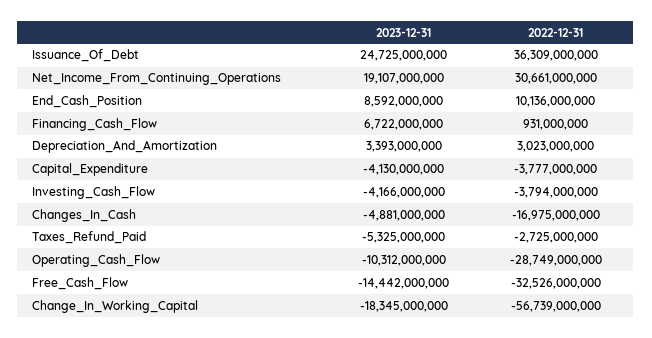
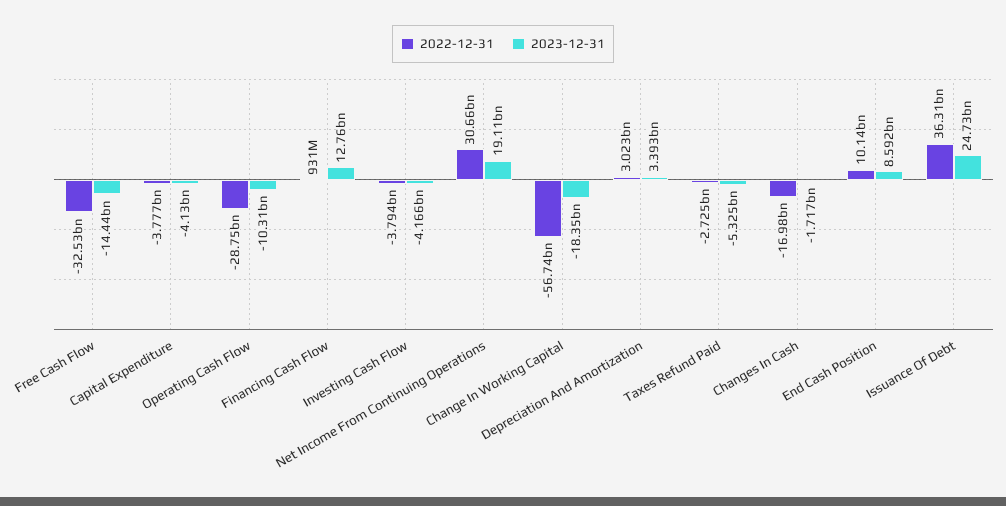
  {
    "2023-12-31": {
      "Issuance_Of_Debt": 24725000000,
      "Net_Income_From_Continuing_Operations": 19107000000,
      "End_Cash_Position": 8592000000,
-     "Financing_Cash_Flow": 6722000000,
+     "Financing_Cash_Flow": 12760000000,
      "Depreciation_And_Amortization": 3393000000,
      "Capital_Expenditure": -4130000000,
      "Investing_Cash_Flow": -4166000000,
-     "Changes_In_Cash": -4881000000,
+     "Changes_In_Cash": -1717000000,
      "Taxes_Refund_Paid": -5325000000,
      "Operating_Cash_Flow": -10312000000,
      "Free_Cash_Flow": -14442000000,
      "Change_In_Working_Capital": -18345000000
    },
    "2022-12-31": {
      "Issuance_Of_Debt": 36309000000,
      "Net_Income_From_Continuing_Operations": 30661000000,
      "End_Cash_Position": 10136000000,
      "Financing_Cash_Flow": 931000000,
      "Depreciation_And_Amortization": 3023000000,
      "Capital_Expenditure": -3777000000,
      "Investing_Cash_Flow": -3794000000,
      "Changes_In_Cash": -16975000000,
      "Taxes_Refund_Paid": -2725000000,
      "Operating_Cash_Flow": -28749000000,
      "Free_Cash_Flow": -32526000000,
      "Change_In_Working_Capital": -56739000000
    }
  }

